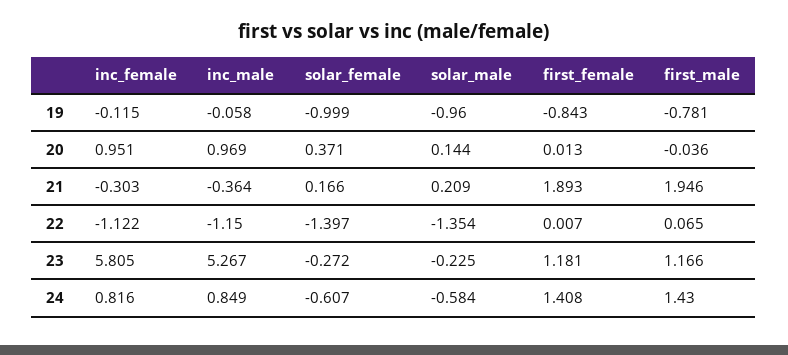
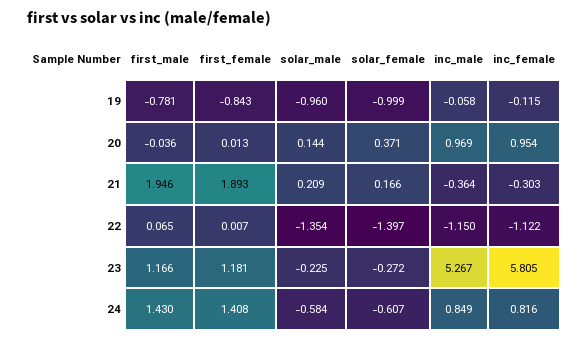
  {
    "inc_female": {
      "19": -0.115,
-     "20": 0.951,
+     "20": 0.954,
      "21": -0.303,
      "22": -1.122,
      "23": 5.805,
      "24": 0.816
    },
    "inc_male": {
      "19": -0.058,
      "20": 0.969,
      "21": -0.364,
      "22": -1.15,
      "23": 5.267,
      "24": 0.849
    },
    "solar_female": {
      "19": -0.999,
      "20": 0.371,
      "21": 0.166,
      "22": -1.397,
      "23": -0.272,
      "24": -0.607
    },
    "solar_male": {
      "19": -0.96,
      "20": 0.144,
      "21": 0.209,
      "22": -1.354,
      "23": -0.225,
      "24": -0.584
    },
    "first_female": {
      "19": -0.843,
      "20": 0.013,
      "21": 1.893,
      "22": 0.007,
      "23": 1.181,
      "24": 1.408
    },
    "first_male": {
      "19": -0.781,
      "20": -0.036,
      "21": 1.946,
      "22": 0.065,
      "23": 1.166,
      "24": 1.43
    }
  }

